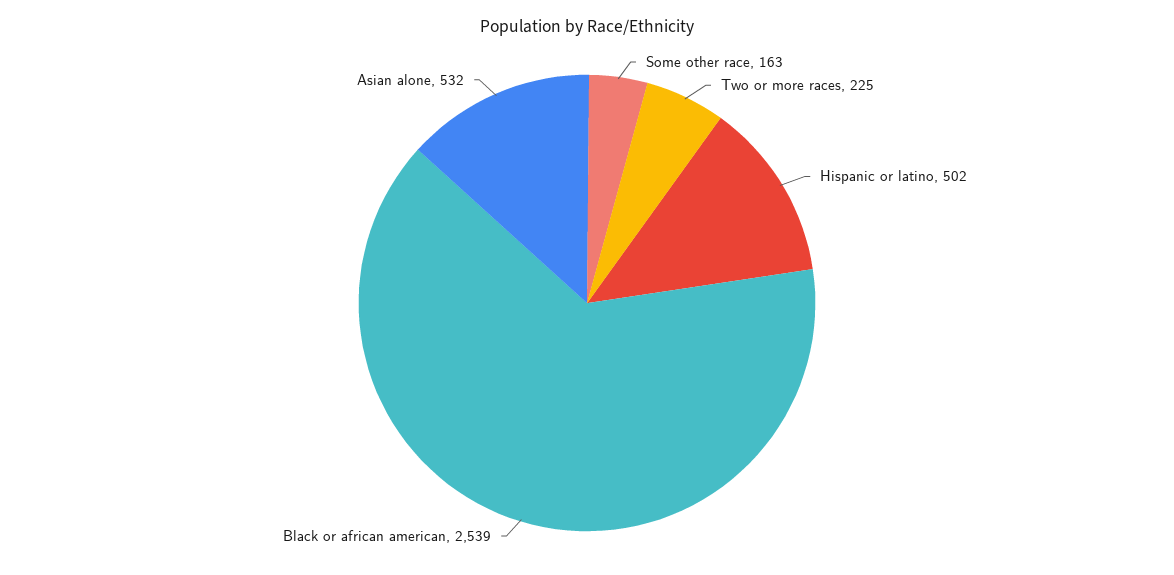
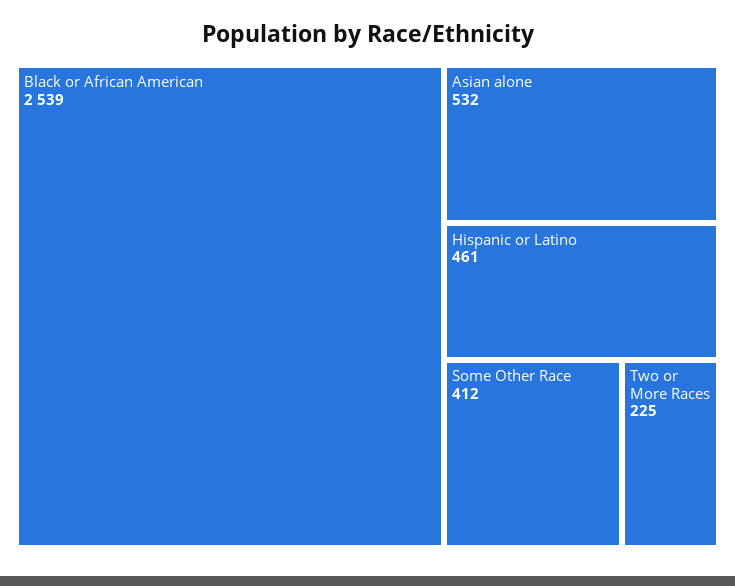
  {
-   "Some other race": 163,
+   "Some other race": 412,
    "Two or more races": 225,
-   "Hispanic or latino": 502,
+   "Hispanic or latino": 461,
    "Black or african american": 2539,
    "Asian alone": 532
  }

